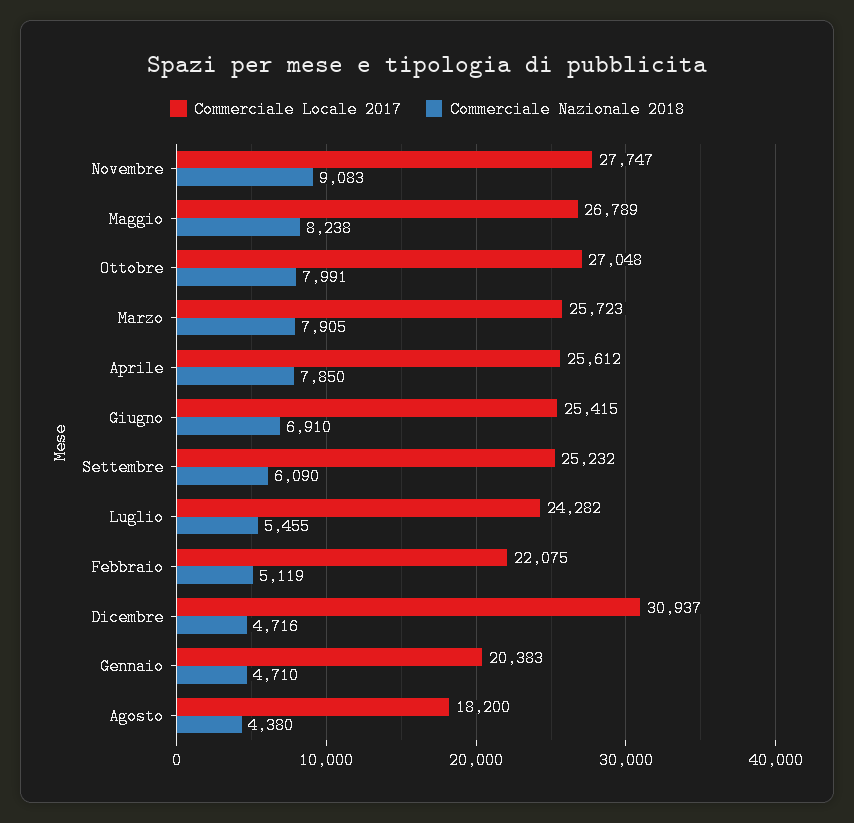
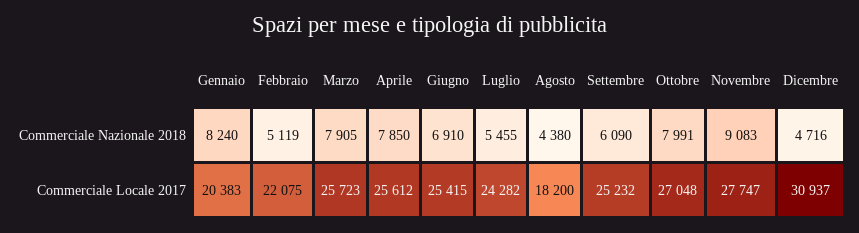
  {
    "Commerciale Locale 2017": {
      "Novembre": 27747,
-     "Maggio": 26789,
      "Ottobre": 27048,
      "Marzo": 25723,
      "Aprile": 25612,
      "Giugno": 25415,
      "Settembre": 25232,
      "Luglio": 24282,
      "Febbraio": 22075,
      "Dicembre": 30937,
      "Gennaio": 20383,
      "Agosto": 18200
    },
    "Commerciale Nazionale 2018": {
      "Novembre": 9083,
-     "Maggio": 8238,
      "Ottobre": 7991,
      "Marzo": 7905,
      "Aprile": 7850,
      "Giugno": 6910,
      "Settembre": 6090,
      "Luglio": 5455,
      "Febbraio": 5119,
      "Dicembre": 4716,
-     "Gennaio": 4710,
+     "Gennaio": 8240,
      "Agosto": 4380
    }
  }

